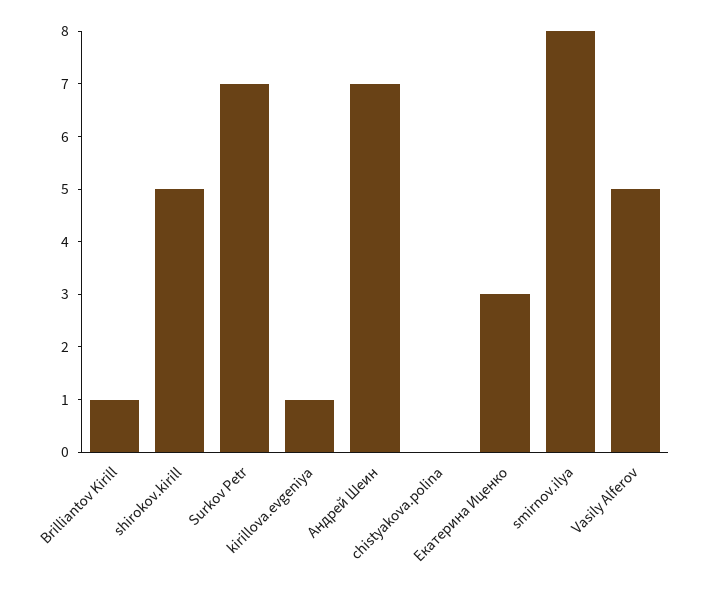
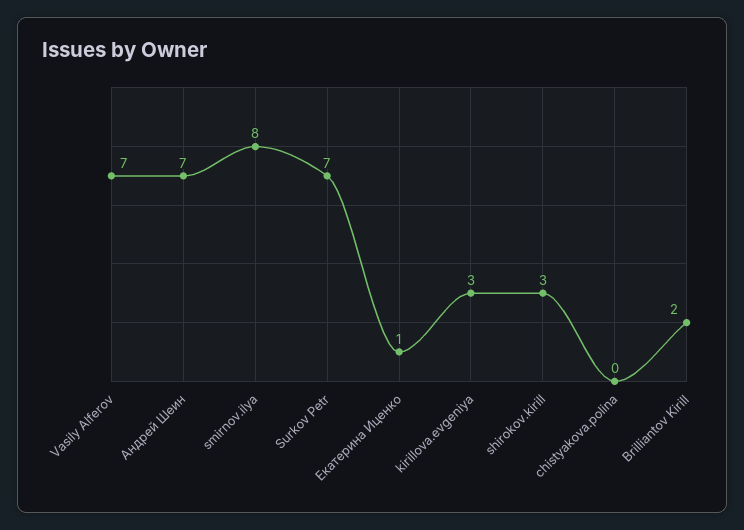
  {
-   "Brilliantov Kirill": 1,
+   "Brilliantov Kirill": 2,
-   "shirokov.kirill": 5,
+   "shirokov.kirill": 3,
    "Surkov Petr": 7,
-   "kirillova.evgeniya": 1,
+   "kirillova.evgeniya": 3,
    "Андрей Шеин": 7,
    "chistyakova.polina": 0,
-   "Екатерина Иценко": 3,
+   "Екатерина Иценко": 1,
    "smirnov.ilya": 8,
-   "Vasily Alferov": 5
+   "Vasily Alferov": 7
  }

